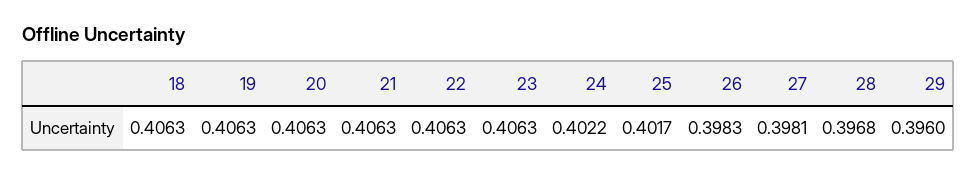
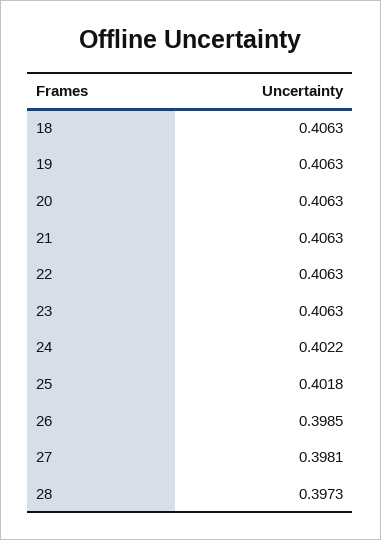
  {
    "18": 0.4063,
    "19": 0.4063,
    "20": 0.4063,
    "21": 0.4063,
    "22": 0.4063,
    "23": 0.4063,
    "24": 0.4022,
-   "25": 0.4017,
+   "25": 0.4018,
-   "26": 0.3983,
+   "26": 0.3985,
    "27": 0.3981,
-   "28": 0.3968,
+   "28": 0.3973
-   "29": 0.396
  }

